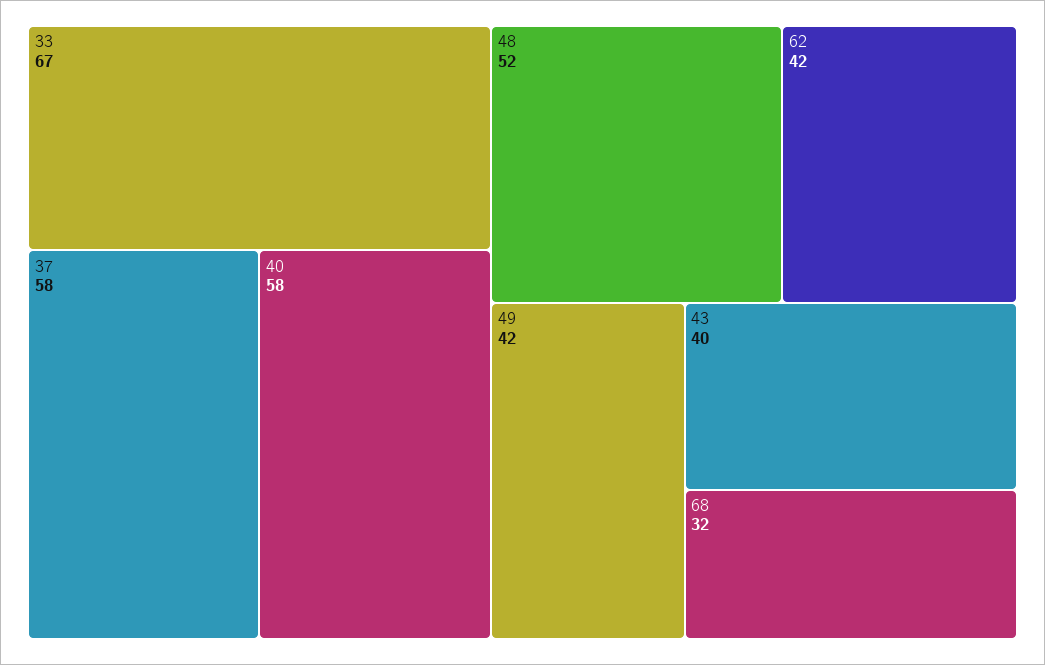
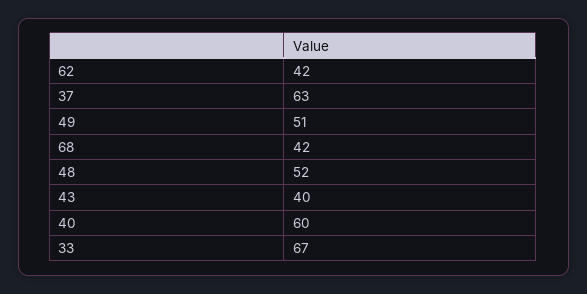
  {
    "33": 67,
-   "37": 58,
+   "37": 63,
-   "40": 58,
+   "40": 60,
    "48": 52,
    "62": 42,
-   "49": 42,
+   "49": 51,
    "43": 40,
-   "68": 32
+   "68": 42
  }

